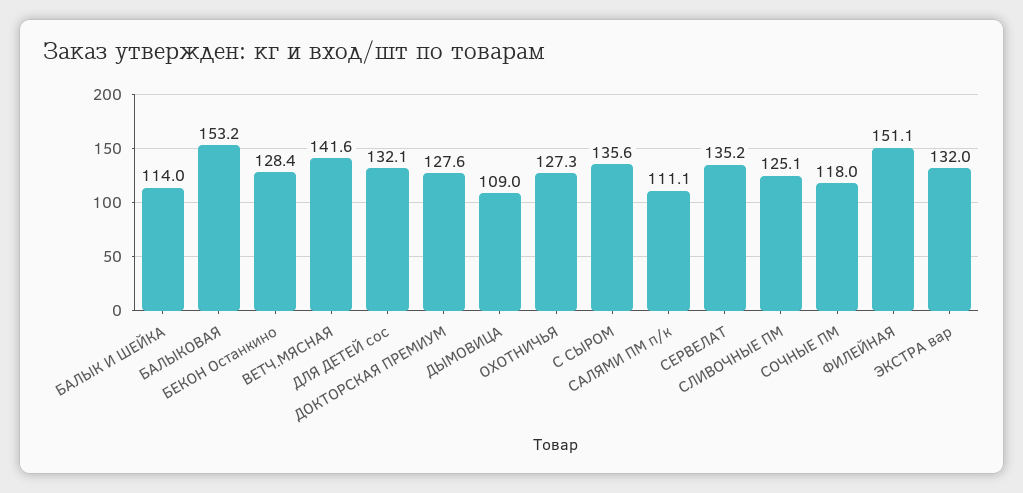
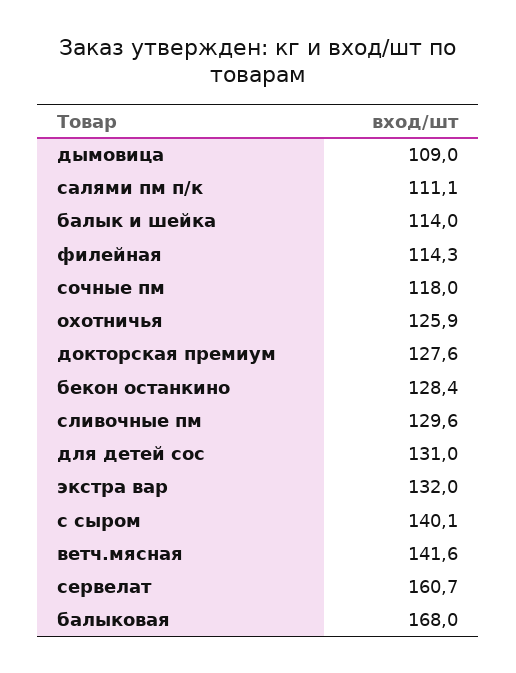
  {
    "БАЛЫК И ШЕЙКА": 114,
-   "БАЛЫКОВАЯ": 153.2,
+   "БАЛЫКОВАЯ": 168,
    "БЕКОН Останкино": 128.4,
    "ВЕТЧ.МЯСНАЯ": 141.6,
-   "ДЛЯ ДЕТЕЙ сос": 132.1,
+   "ДЛЯ ДЕТЕЙ сос": 131,
    "ДОКТОРСКАЯ ПРЕМИУМ": 127.6,
    "ДЫМОВИЦА": 109,
-   "ОХОТНИЧЬЯ": 127.3,
+   "ОХОТНИЧЬЯ": 125.9,
-   "С СЫРОМ": 135.6,
+   "С СЫРОМ": 140.1,
    "САЛЯМИ ПМ п/к": 111.1,
-   "СЕРВЕЛАТ": 135.2,
+   "СЕРВЕЛАТ": 160.7,
-   "СЛИВОЧНЫЕ ПМ": 125.1,
+   "СЛИВОЧНЫЕ ПМ": 129.6,
    "СОЧНЫЕ ПМ": 118,
-   "ФИЛЕЙНАЯ": 151.1,
+   "ФИЛЕЙНАЯ": 114.3,
    "ЭКСТРА вар": 132
  }

